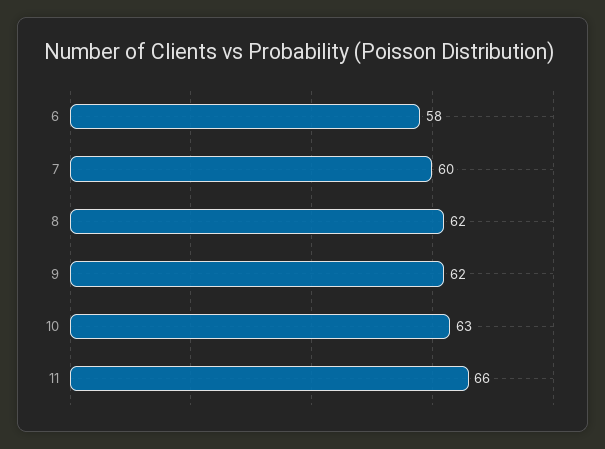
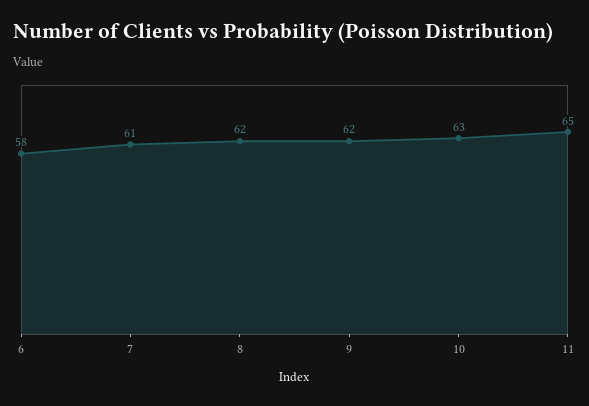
  {
    "6": 58,
-   "7": 60,
+   "7": 61,
    "8": 62,
    "9": 62,
    "10": 63,
-   "11": 66
+   "11": 65
  }

